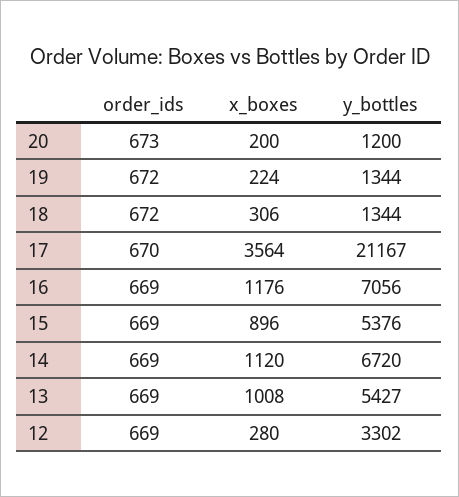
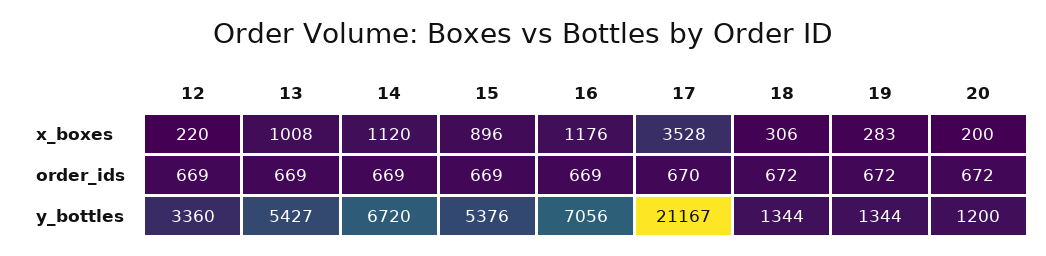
  {
    "order_ids": {
-     "20": 673,
+     "20": 672,
      "19": 672,
      "18": 672,
      "17": 670,
      "16": 669,
      "15": 669,
      "14": 669,
      "13": 669,
      "12": 669
    },
    "x_boxes": {
      "20": 200,
-     "19": 224,
+     "19": 283,
      "18": 306,
-     "17": 3564,
+     "17": 3528,
      "16": 1176,
      "15": 896,
      "14": 1120,
      "13": 1008,
-     "12": 280
+     "12": 220
    },
    "y_bottles": {
      "20": 1200,
      "19": 1344,
      "18": 1344,
      "17": 21167,
      "16": 7056,
      "15": 5376,
      "14": 6720,
      "13": 5427,
-     "12": 3302
+     "12": 3360
    }
  }

